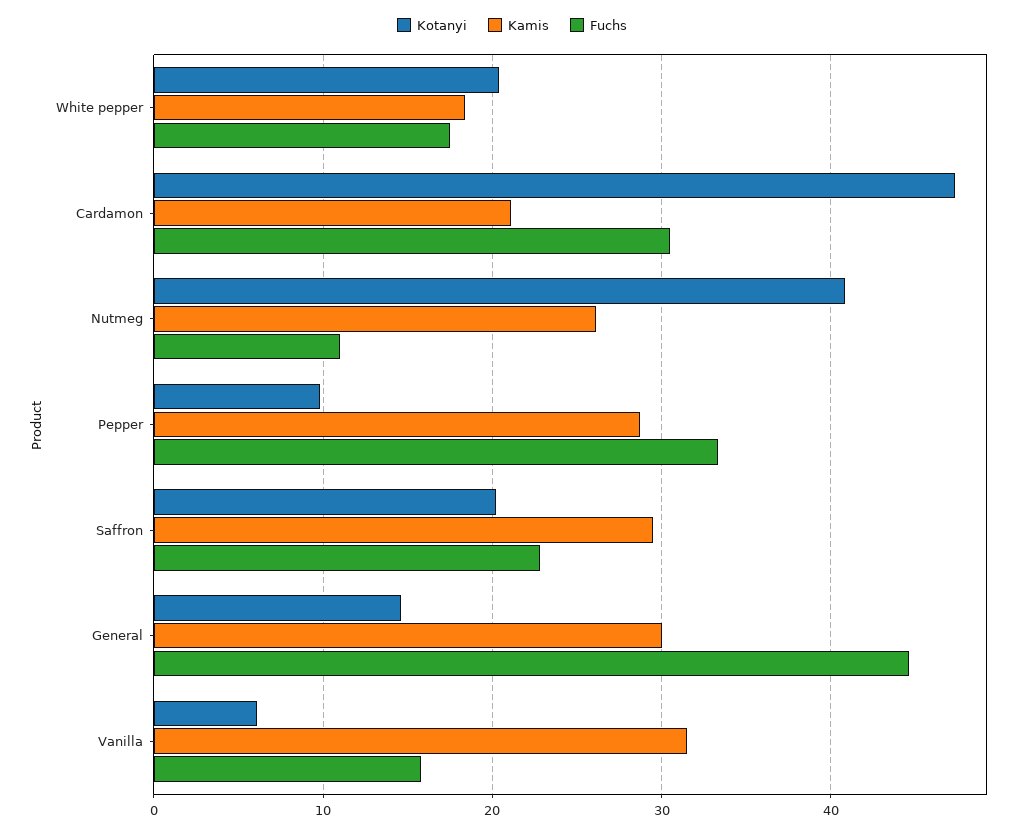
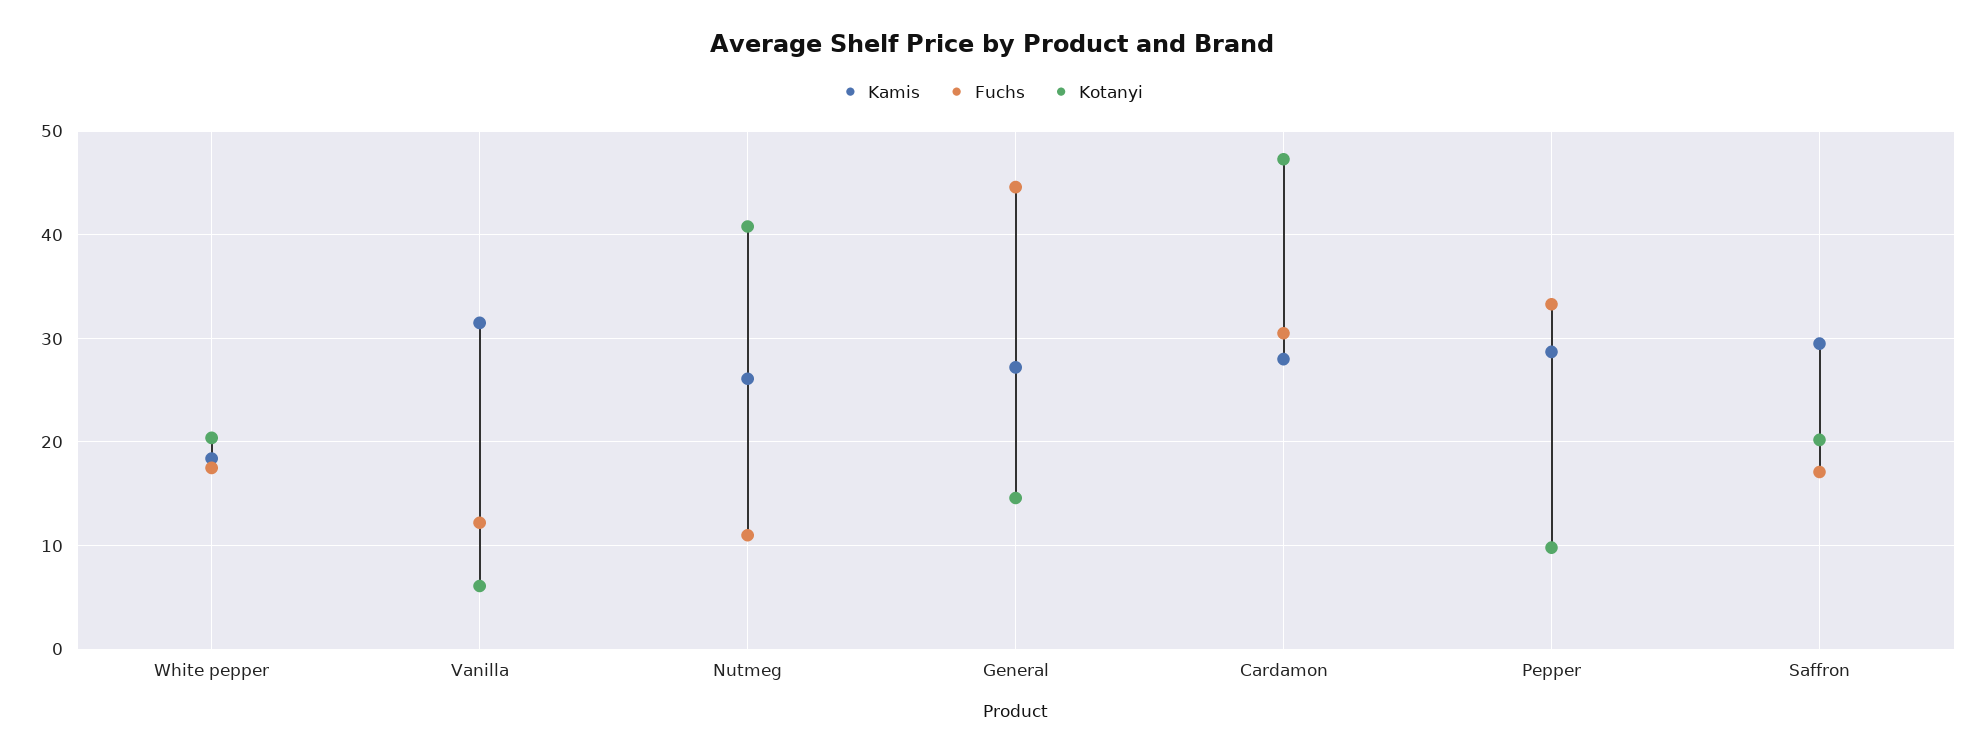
  {
    "Kotanyi": {
      "White pepper": 20,
      "Cardamon": 47,
      "Nutmeg": 41,
      "Pepper": 10,
      "Saffron": 20,
      "General": 15,
      "Vanilla": 6
    },
    "Kamis": {
      "White pepper": 18,
-     "Cardamon": 21,
+     "Cardamon": 28,
      "Nutmeg": 26,
      "Pepper": 29,
      "Saffron": 30,
-     "General": 30,
+     "General": 27,
      "Vanilla": 32
    },
    "Fuchs": {
      "White pepper": 18,
      "Cardamon": 31,
      "Nutmeg": 11,
      "Pepper": 33,
-     "Saffron": 23,
+     "Saffron": 17,
      "General": 45,
-     "Vanilla": 16
+     "Vanilla": 12
    }
  }

